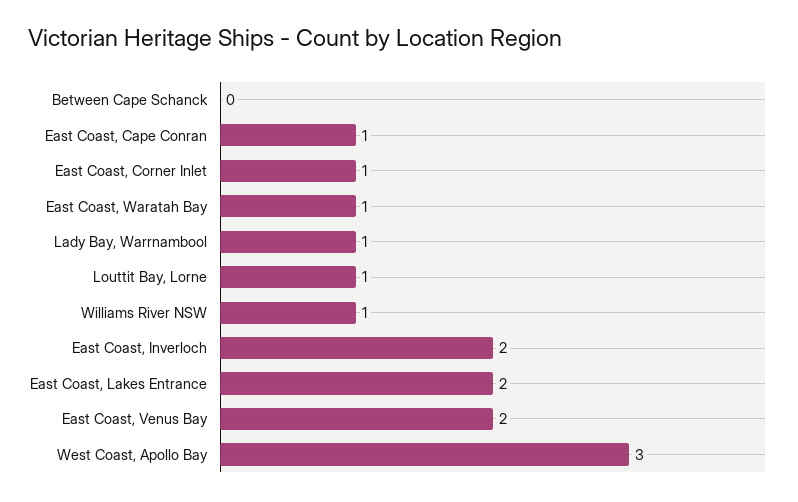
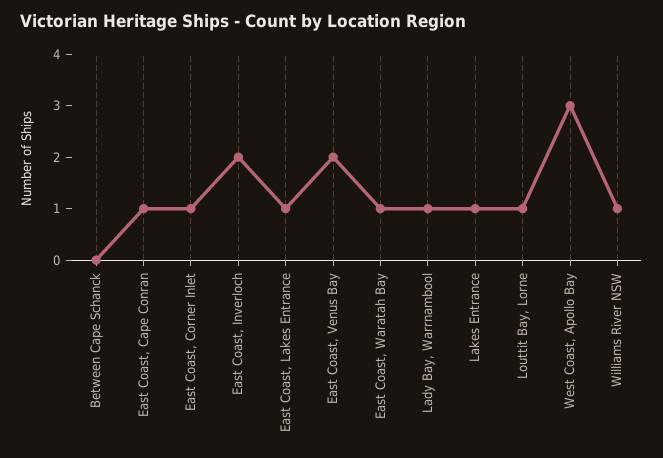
  {
    "Between Cape Schanck": 0,
    "East Coast, Cape Conran": 1,
    "East Coast, Corner Inlet": 1,
    "East Coast, Waratah Bay": 1,
    "Lady Bay, Warrnambool": 1,
    "Louttit Bay, Lorne": 1,
    "Williams River NSW": 1,
    "East Coast, Inverloch": 2,
-   "East Coast, Lakes Entrance": 2,
+   "East Coast, Lakes Entrance": 1,
    "East Coast, Venus Bay": 2,
-   "West Coast, Apollo Bay": 3
+   "West Coast, Apollo Bay": 3,
+   "Lakes Entrance": 1
  }

